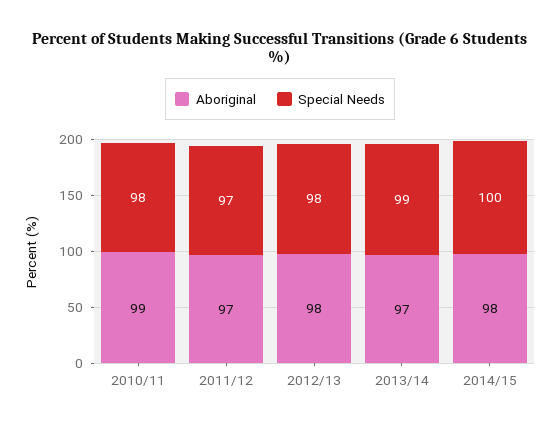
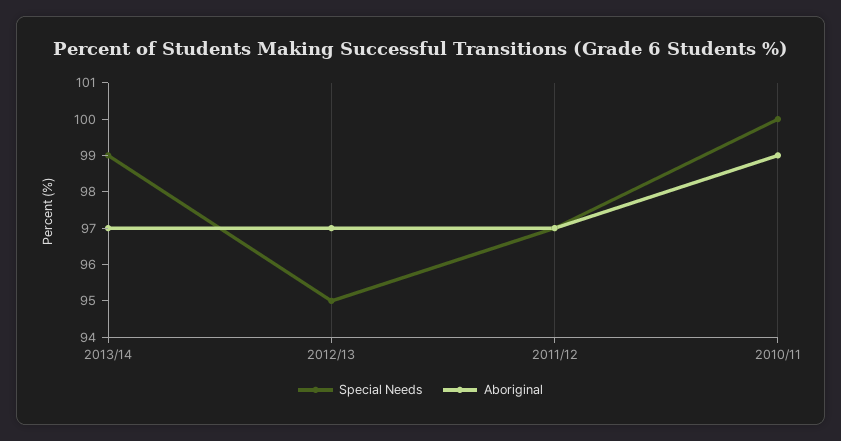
  {
    "Aboriginal": {
      "2010/11": 99,
      "2011/12": 97,
-     "2012/13": 98,
+     "2012/13": 97,
-     "2013/14": 97,
+     "2013/14": 97
-     "2014/15": 98
    },
    "Special Needs": {
-     "2010/11": 98,
+     "2010/11": 100,
      "2011/12": 97,
-     "2012/13": 98,
+     "2012/13": 95,
-     "2013/14": 99,
+     "2013/14": 99
-     "2014/15": 100
    }
  }

